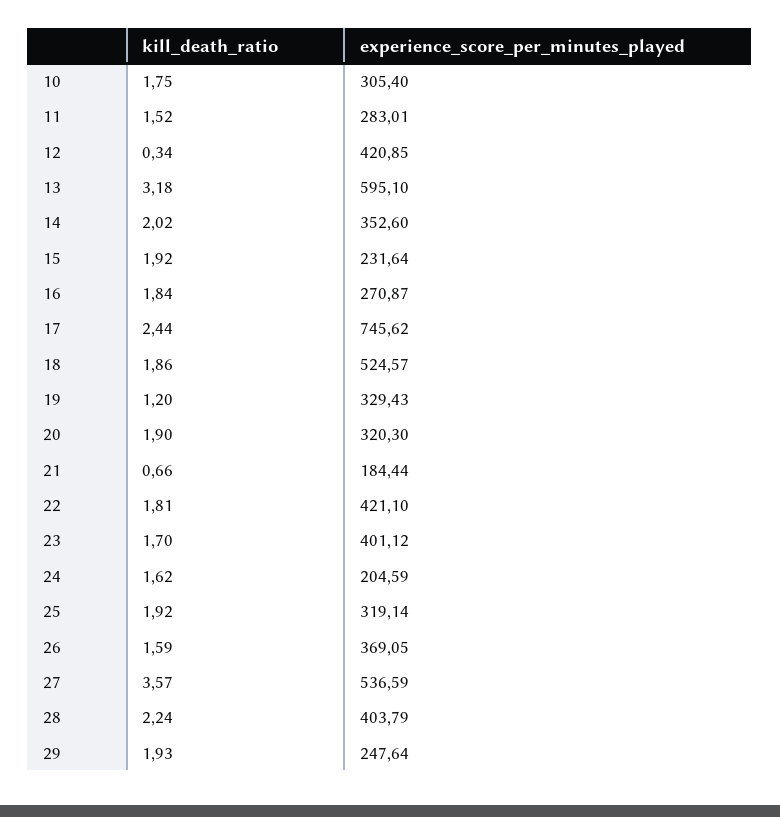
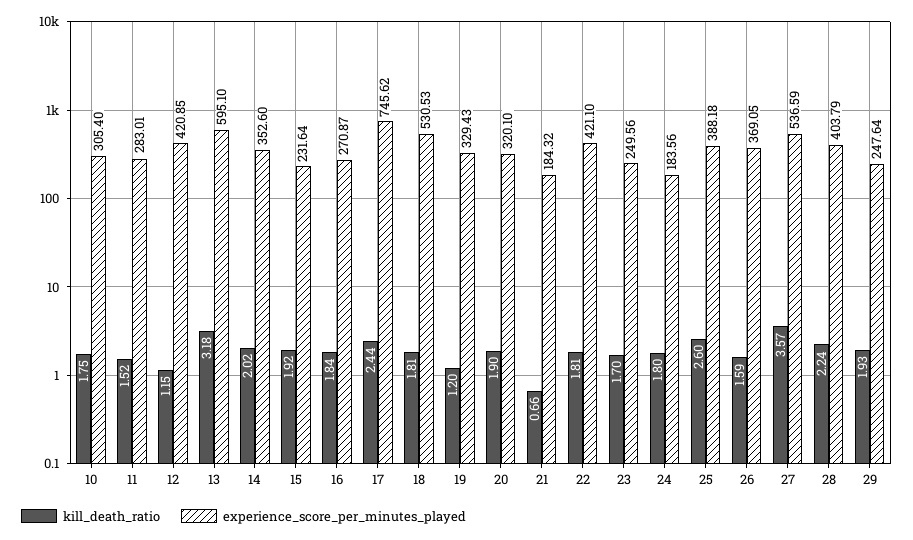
  {
    "kill_death_ratio": {
      "10": 1.75,
      "11": 1.52,
-     "12": 0.34,
+     "12": 1.15,
      "13": 3.18,
      "14": 2.02,
      "15": 1.92,
      "16": 1.84,
      "17": 2.44,
-     "18": 1.86,
+     "18": 1.81,
      "19": 1.2,
      "20": 1.9,
      "21": 0.66,
      "22": 1.81,
      "23": 1.7,
-     "24": 1.62,
+     "24": 1.8,
-     "25": 1.92,
+     "25": 2.6,
      "26": 1.59,
      "27": 3.57,
      "28": 2.24,
      "29": 1.93
    },
    "experience_score_per_minutes_played": {
      "10": 305.4,
      "11": 283.01,
      "12": 420.85,
      "13": 595.1,
      "14": 352.6,
      "15": 231.64,
      "16": 270.87,
      "17": 745.62,
-     "18": 524.57,
+     "18": 530.53,
      "19": 329.43,
-     "20": 320.3,
+     "20": 320.1,
-     "21": 184.44,
+     "21": 184.32,
      "22": 421.1,
-     "23": 401.12,
+     "23": 249.56,
-     "24": 204.59,
+     "24": 183.56,
-     "25": 319.14,
+     "25": 388.18,
      "26": 369.05,
      "27": 536.59,
      "28": 403.79,
      "29": 247.64
    }
  }

